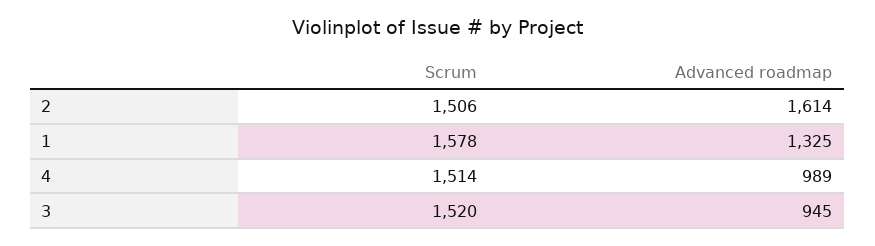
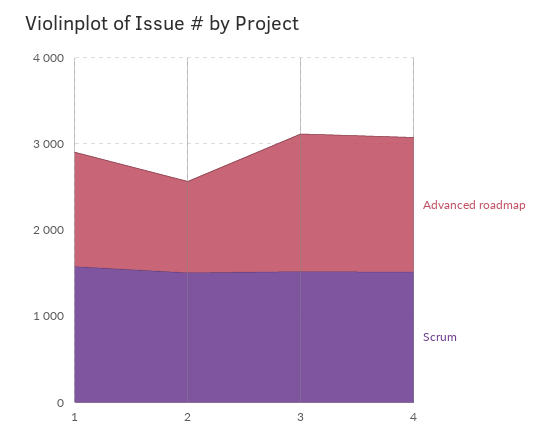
  {
    "Scrum": {
      "2": 1506,
      "1": 1578,
      "4": 1514,
      "3": 1520
    },
    "Advanced roadmap": {
-     "2": 1614,
+     "2": 1000,
      "1": 1325,
-     "4": 989,
+     "4": 1600,
-     "3": 945
+     "3": 1600
    }
  }

